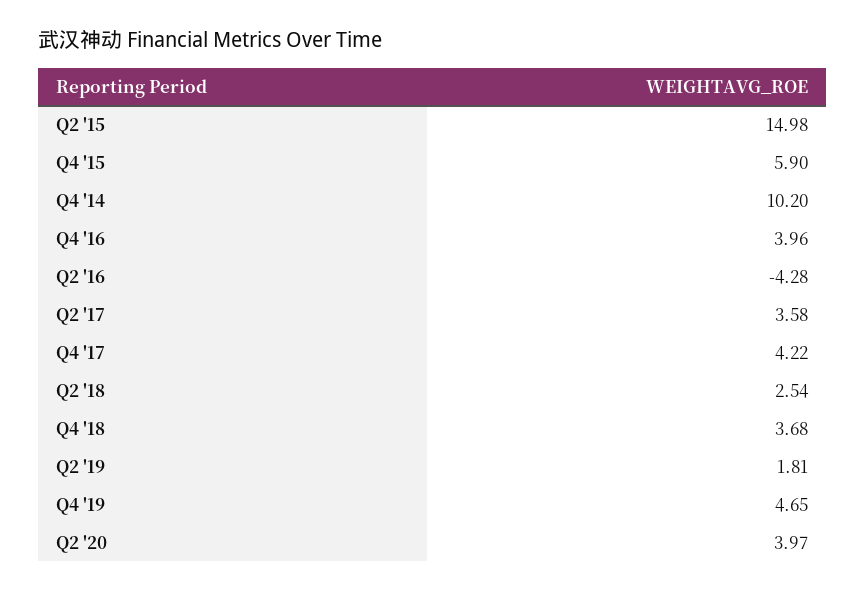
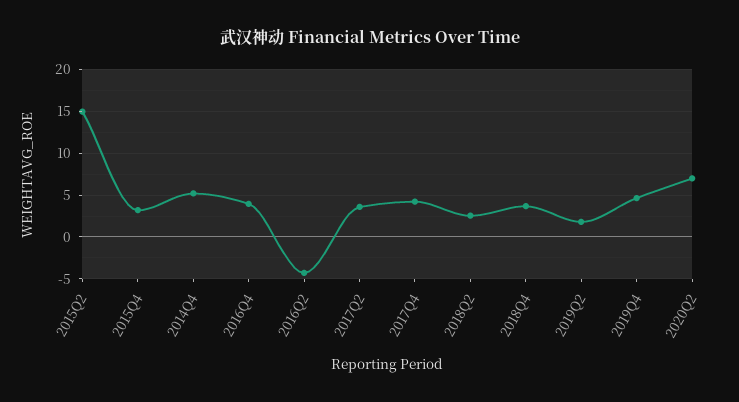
  {
    "Q2 '15": 14.98,
-   "Q4 '15": 5.9,
+   "Q4 '15": 3,
-   "Q4 '14": 10.2,
+   "Q4 '14": 5,
    "Q4 '16": 3.96,
    "Q2 '16": -4.28,
    "Q2 '17": 3.58,
    "Q4 '17": 4.22,
    "Q2 '18": 2.54,
    "Q4 '18": 3.68,
    "Q2 '19": 1.81,
    "Q4 '19": 4.65,
-   "Q2 '20": 3.97
+   "Q2 '20": 7
  }

